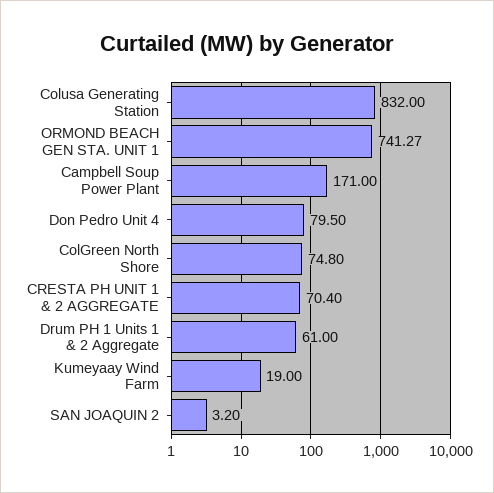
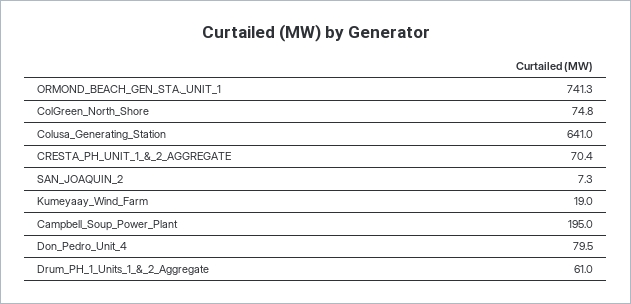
  {
-   "Colusa Generating Station": 832,
+   "Colusa Generating Station": 641,
    "ORMOND BEACH GEN STA. UNIT 1": 741.27,
-   "Campbell Soup Power Plant": 171,
+   "Campbell Soup Power Plant": 195,
    "Don Pedro Unit 4": 79.5,
    "ColGreen North Shore": 74.8,
    "CRESTA PH UNIT 1 & 2 AGGREGATE": 70.4,
    "Drum PH 1 Units 1 & 2 Aggregate": 61,
    "Kumeyaay Wind Farm": 19,
-   "SAN JOAQUIN 2": 3.2
+   "SAN JOAQUIN 2": 7.3
  }

